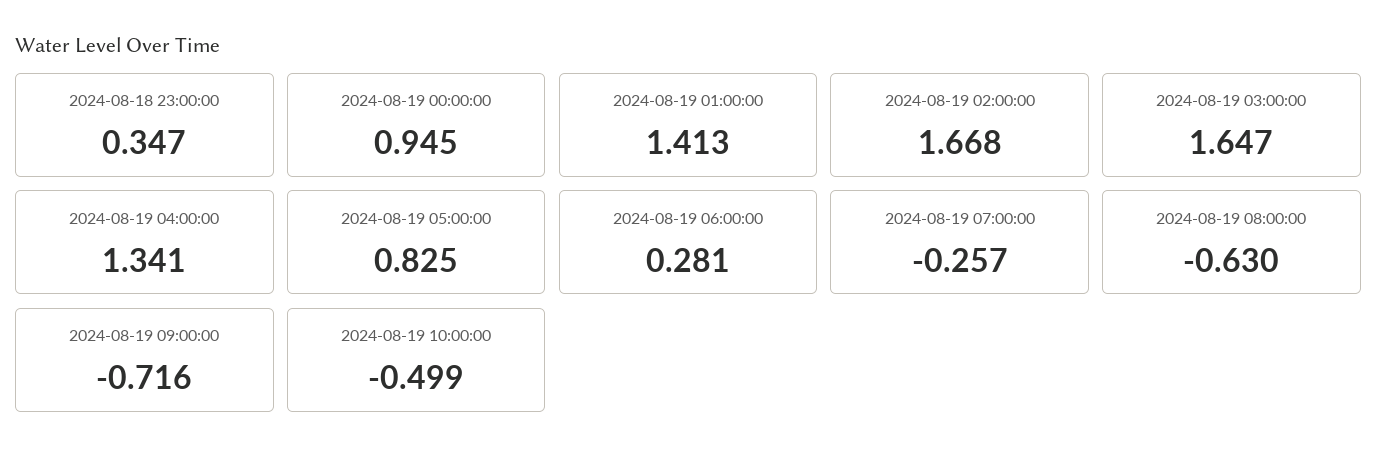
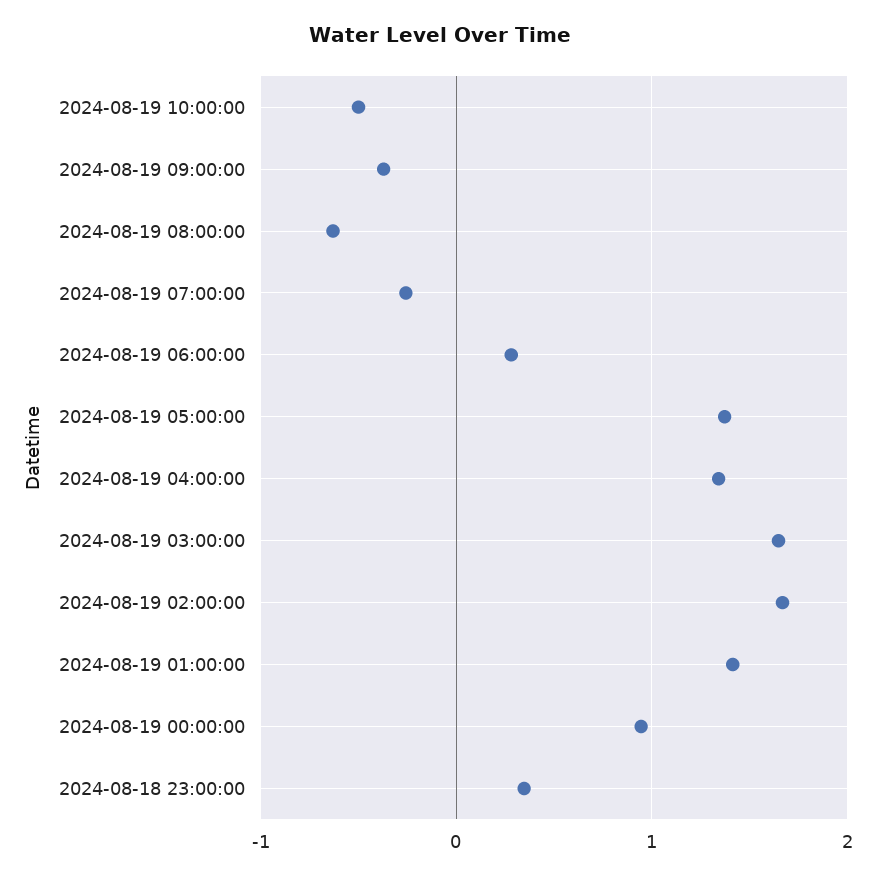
  {
    "2024-08-18 23:00:00": 0.347,
    "2024-08-19 00:00:00": 0.945,
    "2024-08-19 01:00:00": 1.413,
    "2024-08-19 02:00:00": 1.668,
    "2024-08-19 03:00:00": 1.647,
    "2024-08-19 04:00:00": 1.341,
-   "2024-08-19 05:00:00": 0.825,
+   "2024-08-19 05:00:00": 1.4,
    "2024-08-19 06:00:00": 0.281,
    "2024-08-19 07:00:00": -0.257,
    "2024-08-19 08:00:00": -0.63,
-   "2024-08-19 09:00:00": -0.716,
+   "2024-08-19 09:00:00": -0.4,
    "2024-08-19 10:00:00": -0.499
  }

